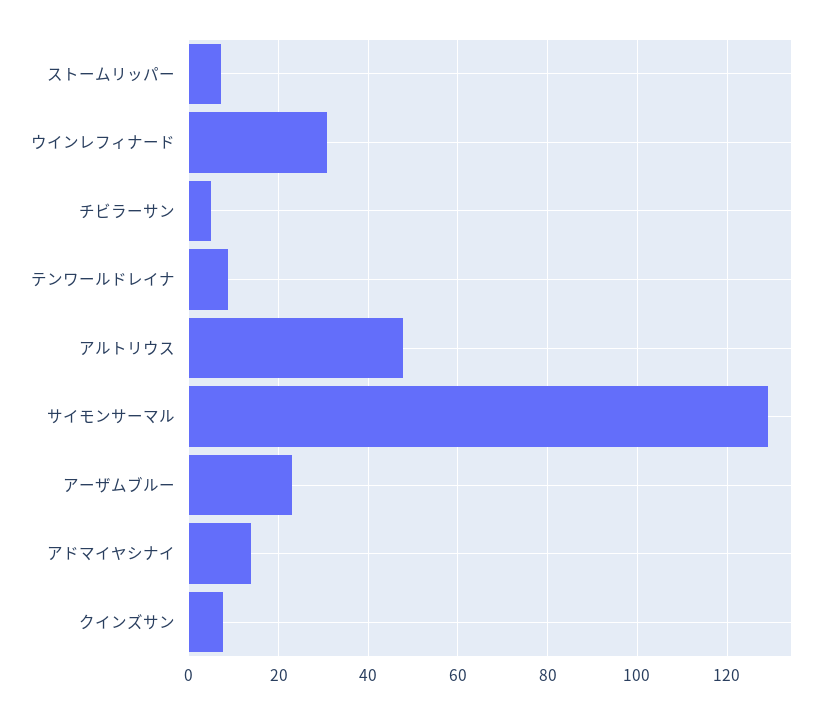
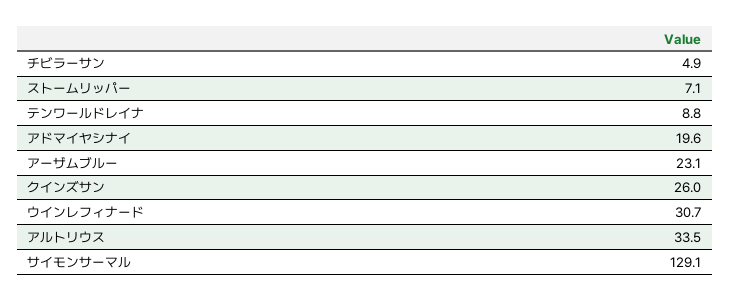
  {
    "ストームリッパー": 7.1,
    "ウインレフィナード": 30.7,
    "チビラーサン": 4.9,
    "テンワールドレイナ": 8.8,
-   "アルトリウス": 48,
+   "アルトリウス": 33.5,
    "サイモンサーマル": 129.1,
    "アーザムブルー": 23.1,
-   "アドマイヤシナイ": 14,
+   "アドマイヤシナイ": 19.6,
-   "クインズサン": 8
+   "クインズサン": 26
  }

